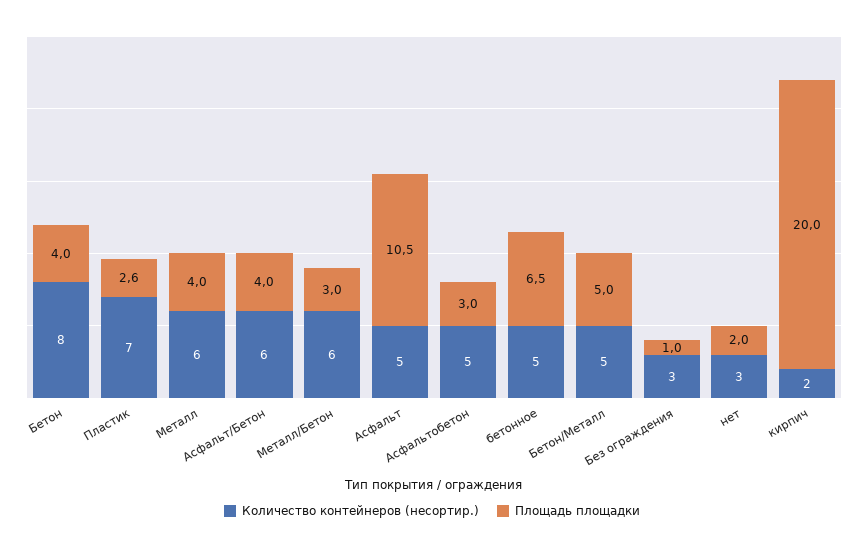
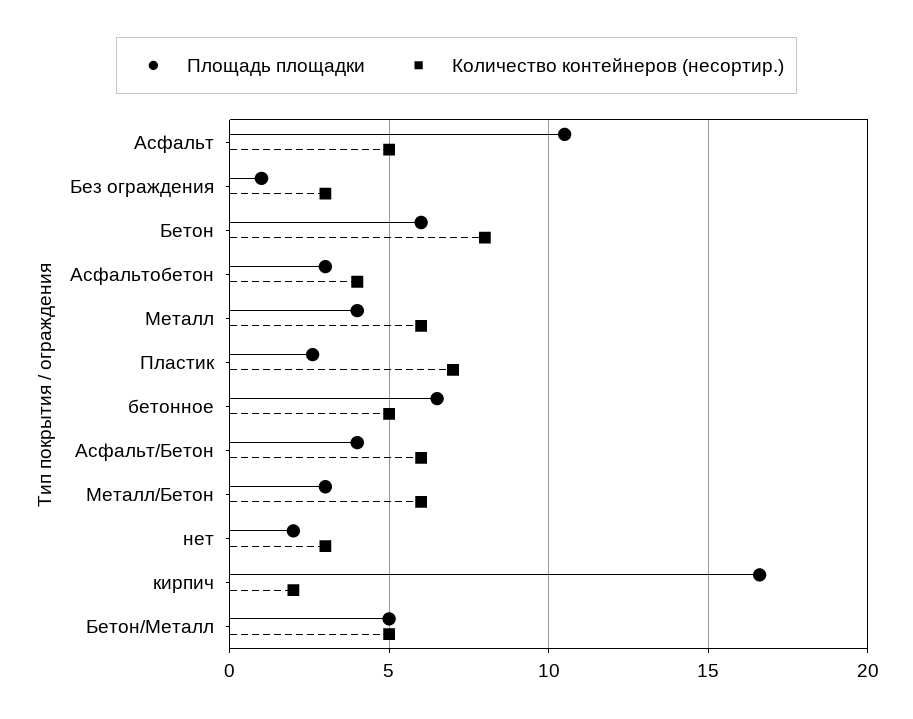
  {
    "Количество контейнеров (несортир.)": {
      "Бетон": 8,
      "Пластик": 7,
      "Металл": 6,
      "Асфальт/Бетон": 6,
      "Металл/Бетон": 6,
      "Асфальт": 5,
-     "Асфальтобетон": 5,
+     "Асфальтобетон": 4,
      "бетонное": 5,
      "Бетон/Металл": 5,
      "Без ограждения": 3,
      "нет": 3,
      "кирпич": 2
    },
    "Площадь площадки": {
-     "Бетон": 4,
+     "Бетон": 6,
      "Пластик": 2.6,
      "Металл": 4,
      "Асфальт/Бетон": 4,
      "Металл/Бетон": 3,
      "Асфальт": 10.5,
      "Асфальтобетон": 3,
      "бетонное": 6.5,
      "Бетон/Металл": 5,
      "Без ограждения": 1,
      "нет": 2,
-     "кирпич": 20
+     "кирпич": 16.5
    }
  }

